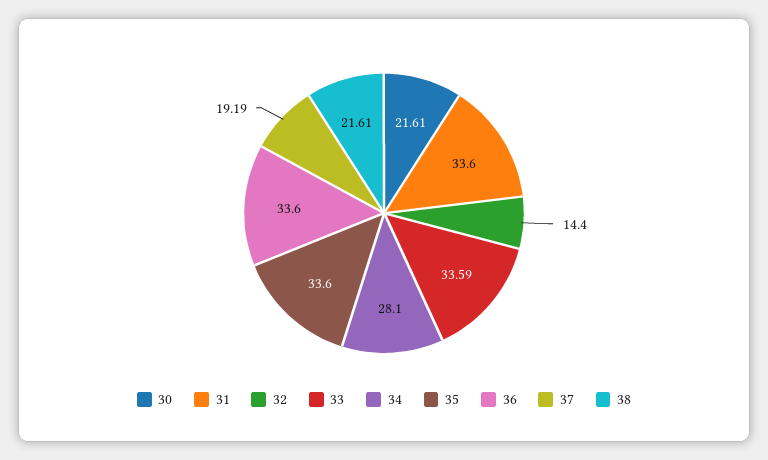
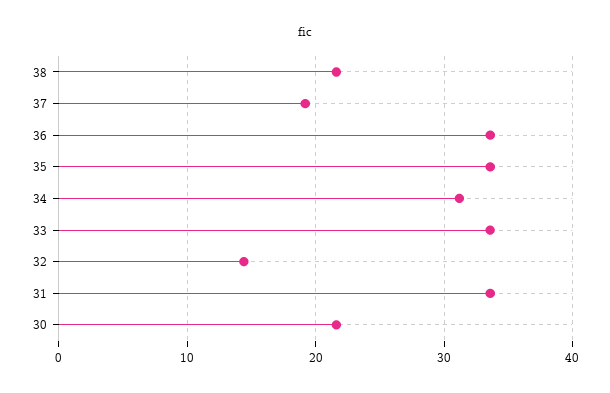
  {
    "30": 21.61,
    "31": 33.6,
    "32": 14.4,
    "33": 33.59,
-   "34": 28.1,
+   "34": 31,
    "35": 33.6,
    "36": 33.6,
    "37": 19.19,
    "38": 21.61
  }

